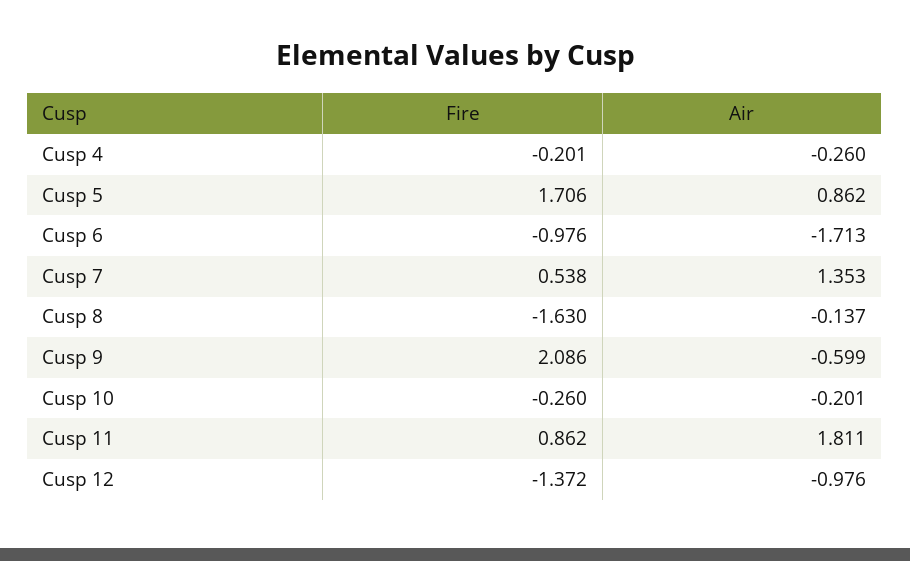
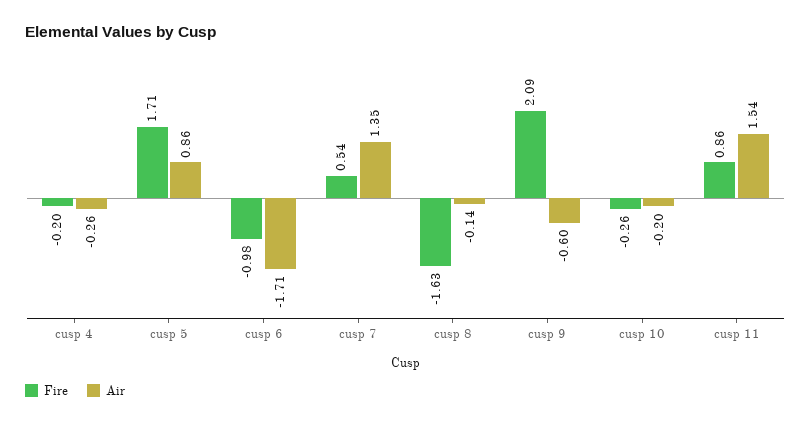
  {
    "Fire": {
      "Cusp 4": -0.201,
      "Cusp 5": 1.706,
      "Cusp 6": -0.976,
      "Cusp 7": 0.538,
      "Cusp 8": -1.63,
      "Cusp 9": 2.086,
      "Cusp 10": -0.26,
-     "Cusp 11": 0.862,
+     "Cusp 11": 0.862
-     "Cusp 12": -1.372
    },
    "Air": {
      "Cusp 4": -0.26,
      "Cusp 5": 0.862,
      "Cusp 6": -1.713,
      "Cusp 7": 1.353,
      "Cusp 8": -0.137,
      "Cusp 9": -0.599,
      "Cusp 10": -0.201,
-     "Cusp 11": 1.811,
+     "Cusp 11": 1.54
-     "Cusp 12": -0.976
    }
  }

